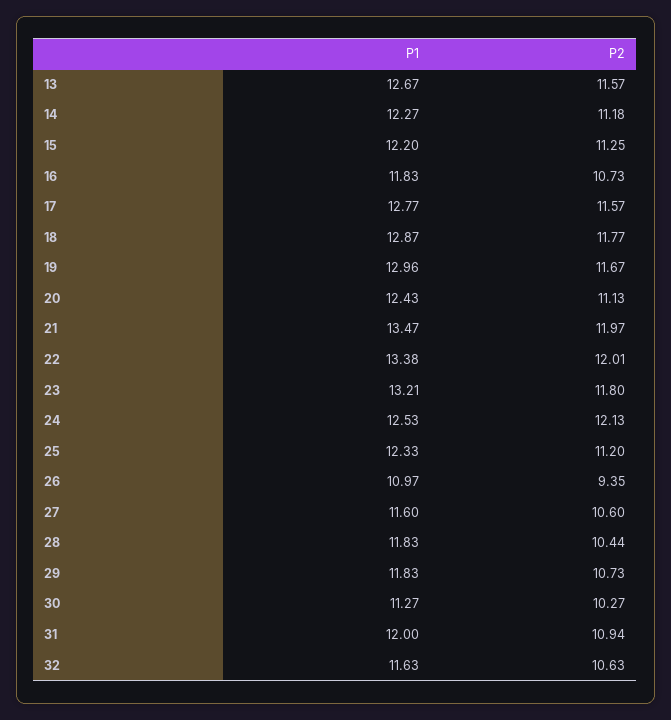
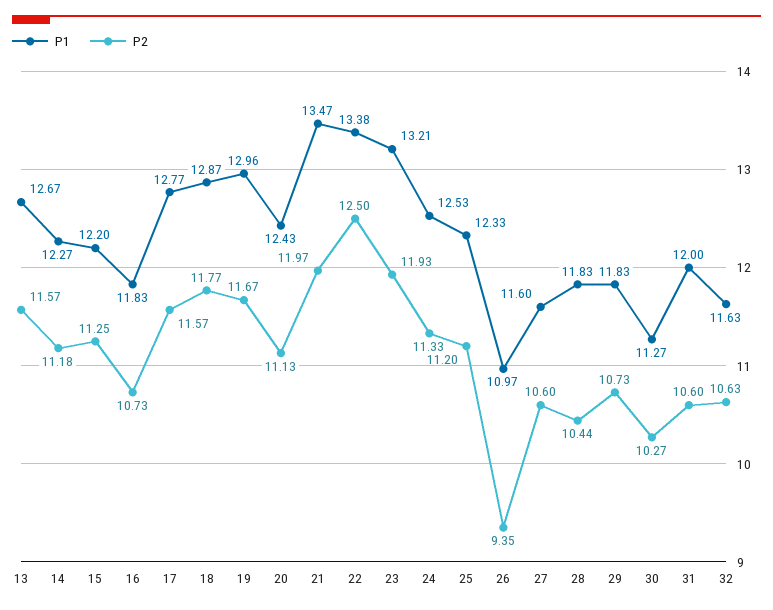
  {
    "P1": {
      "13": 12.67,
      "14": 12.27,
      "15": 12.2,
      "16": 11.83,
      "17": 12.77,
      "18": 12.87,
      "19": 12.96,
      "20": 12.43,
      "21": 13.47,
      "22": 13.38,
      "23": 13.21,
      "24": 12.53,
      "25": 12.33,
      "26": 10.97,
      "27": 11.6,
      "28": 11.83,
      "29": 11.83,
      "30": 11.27,
      "31": 12,
      "32": 11.63
    },
    "P2": {
      "13": 11.57,
      "14": 11.18,
      "15": 11.25,
      "16": 10.73,
      "17": 11.57,
      "18": 11.77,
      "19": 11.67,
      "20": 11.13,
      "21": 11.97,
-     "22": 12.01,
+     "22": 12.5,
-     "23": 11.8,
+     "23": 11.93,
-     "24": 12.13,
+     "24": 11.33,
      "25": 11.2,
      "26": 9.35,
      "27": 10.6,
      "28": 10.44,
      "29": 10.73,
      "30": 10.27,
-     "31": 10.94,
+     "31": 10.6,
      "32": 10.63
    }
  }

